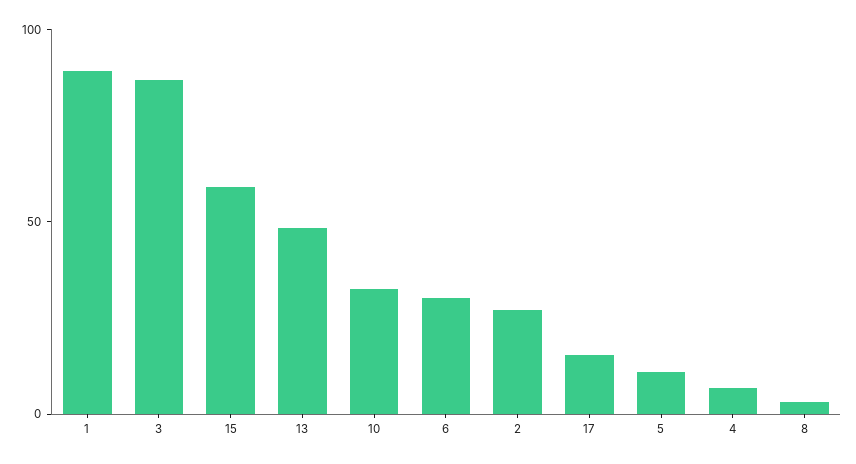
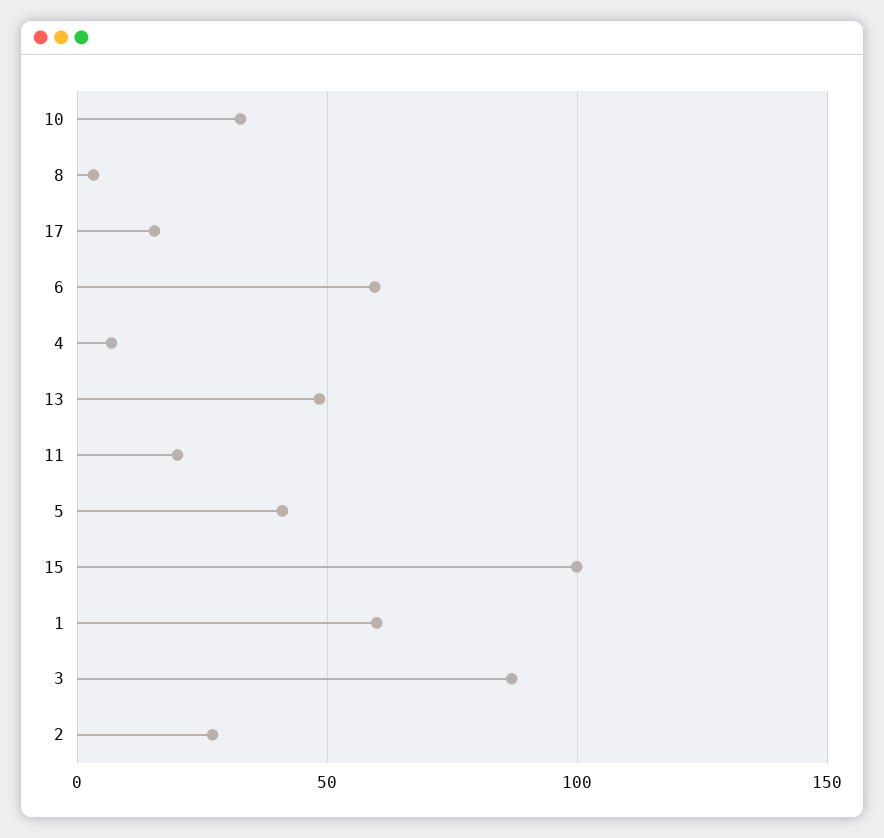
  {
-   "1": 90,
+   "1": 60,
    "3": 85,
-   "15": 60,
+   "15": 100,
    "13": 50,
    "10": 35,
-   "6": 30,
+   "6": 60,
    "2": 25,
    "17": 15,
-   "5": 10,
+   "5": 40,
    "4": 5,
-   "8": 5
+   "8": 5,
+   "11": 20
  }

